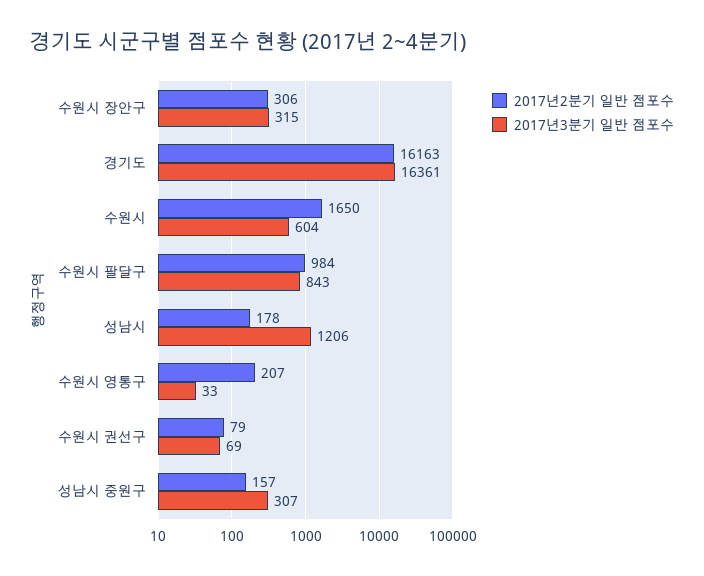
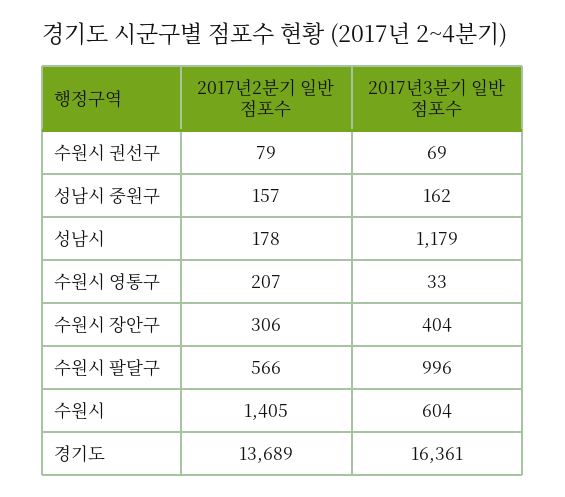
  {
    "2017년2분기 일반 점포수": {
      "수원시 장안구": 306,
-     "경기도": 16163,
+     "경기도": 13689,
-     "수원시": 1650,
+     "수원시": 1405,
-     "수원시 팔달구": 984,
+     "수원시 팔달구": 566,
      "성남시": 178,
      "수원시 영통구": 207,
      "수원시 권선구": 79,
      "성남시 중원구": 157
    },
    "2017년3분기 일반 점포수": {
-     "수원시 장안구": 315,
+     "수원시 장안구": 404,
      "경기도": 16361,
      "수원시": 604,
-     "수원시 팔달구": 843,
+     "수원시 팔달구": 996,
-     "성남시": 1206,
+     "성남시": 1179,
      "수원시 영통구": 33,
      "수원시 권선구": 69,
-     "성남시 중원구": 307
+     "성남시 중원구": 162
    }
  }

